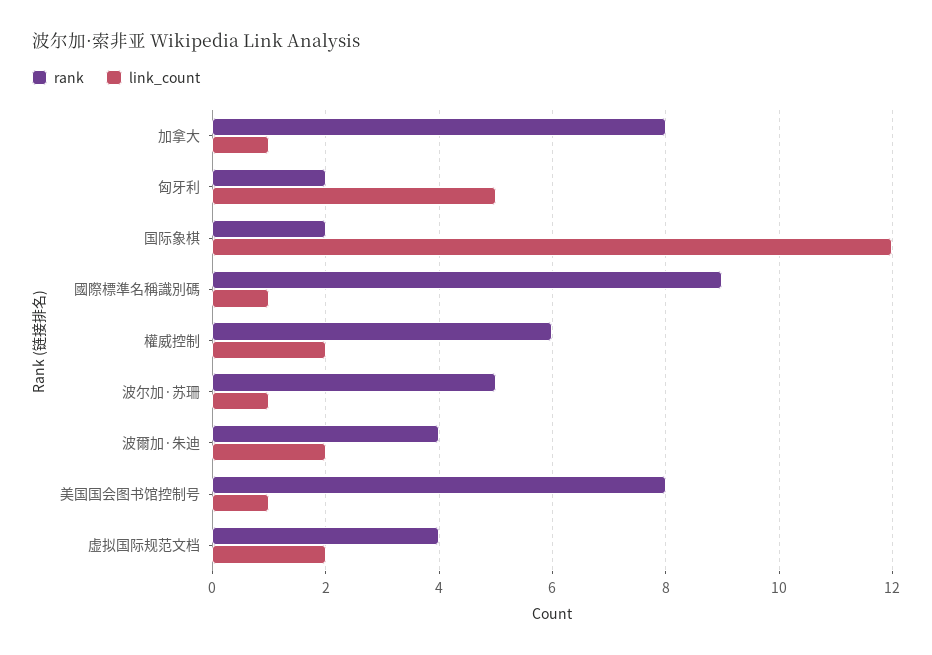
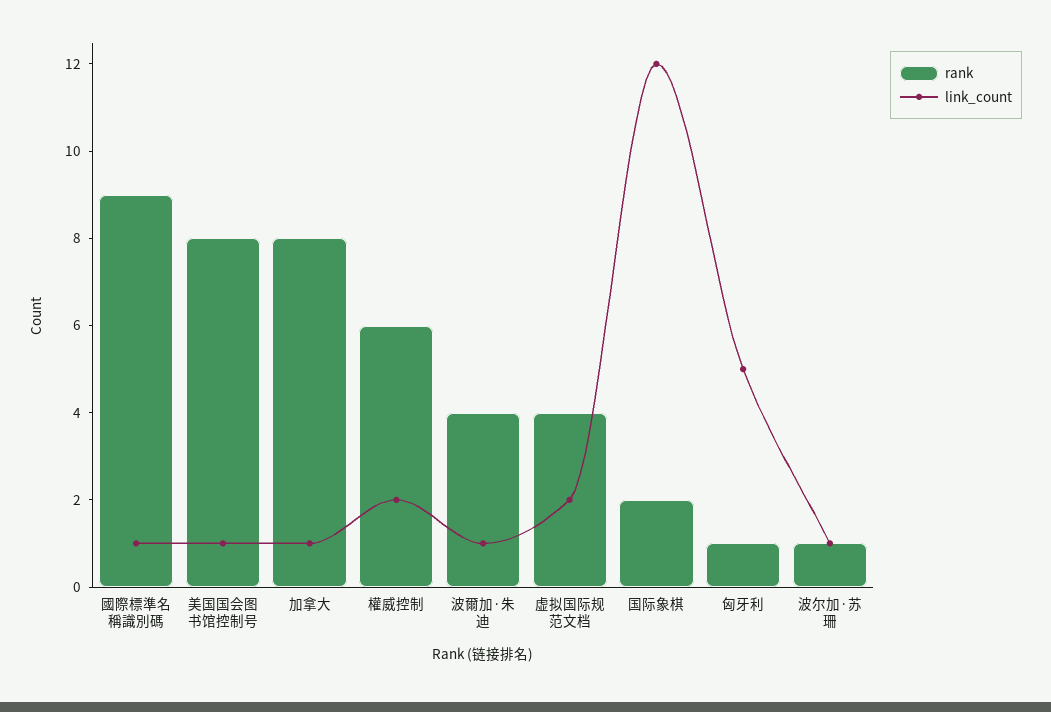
  {
    "rank": {
      "加拿大": 8,
-     "匈牙利": 2,
+     "匈牙利": 1,
      "国际象棋": 2,
      "國際標準名稱識別碼": 9,
      "權威控制": 6,
-     "波尔加·苏珊": 5,
+     "波尔加·苏珊": 1,
      "波爾加·朱迪": 4,
      "美国国会图书馆控制号": 8,
      "虚拟国际规范文档": 4
    },
    "link_count": {
      "加拿大": 1,
      "匈牙利": 5,
      "国际象棋": 12,
      "國際標準名稱識別碼": 1,
      "權威控制": 2,
      "波尔加·苏珊": 1,
-     "波爾加·朱迪": 2,
+     "波爾加·朱迪": 1,
      "美国国会图书馆控制号": 1,
      "虚拟国际规范文档": 2
    }
  }

